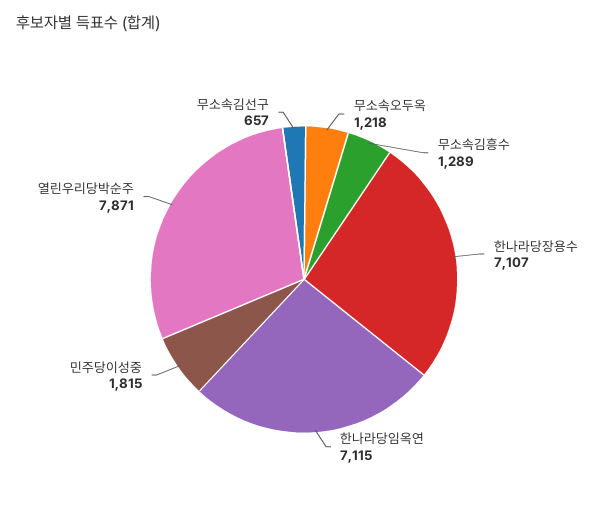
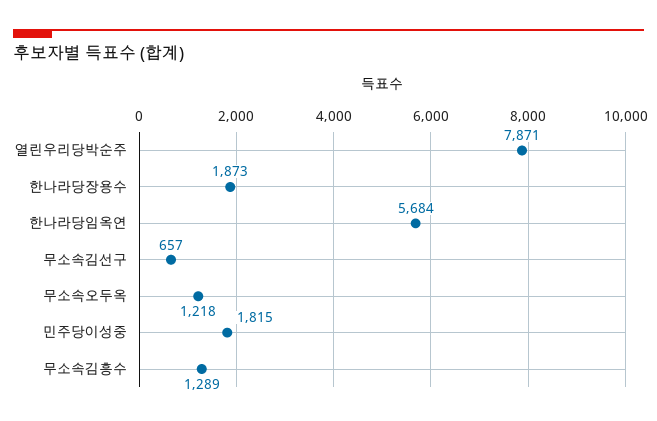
  {
    "무소속오두옥": 1218,
    "무소속김흥수": 1289,
-   "한나라당장용수": 7107,
+   "한나라당장용수": 1873,
-   "한나라당임옥연": 7115,
+   "한나라당임옥연": 5684,
    "민주당이성중": 1815,
    "열린우리당박순주": 7871,
    "무소속김선구": 657
  }

